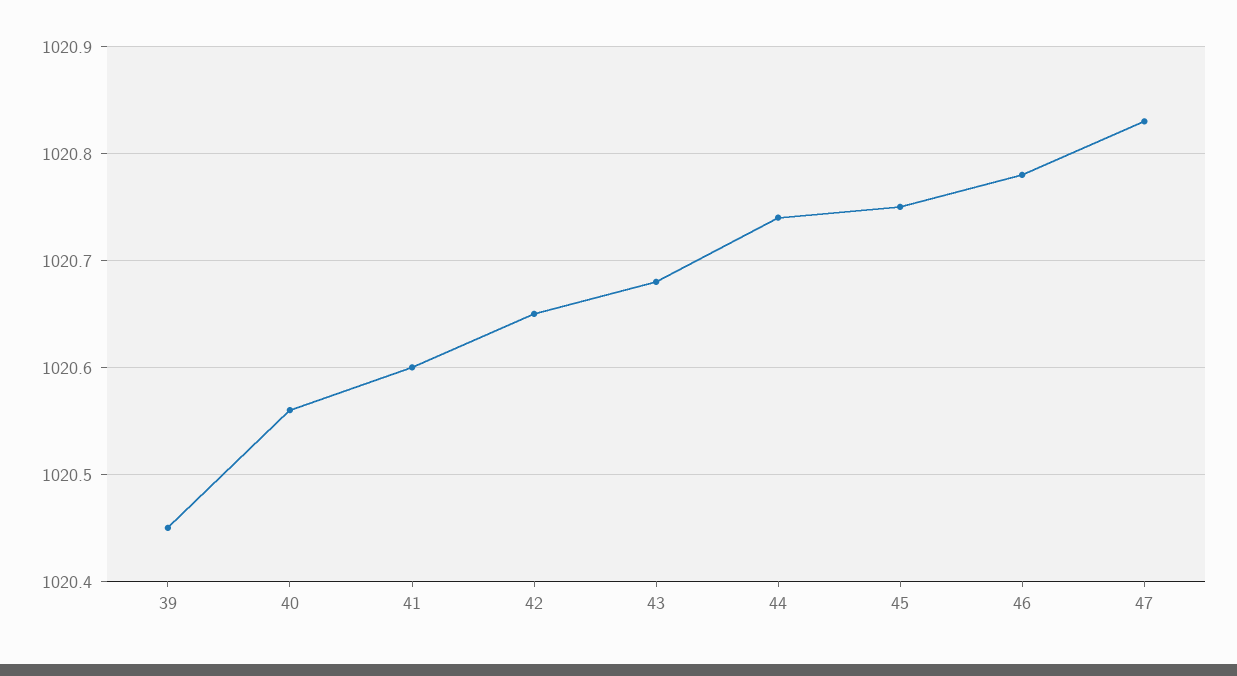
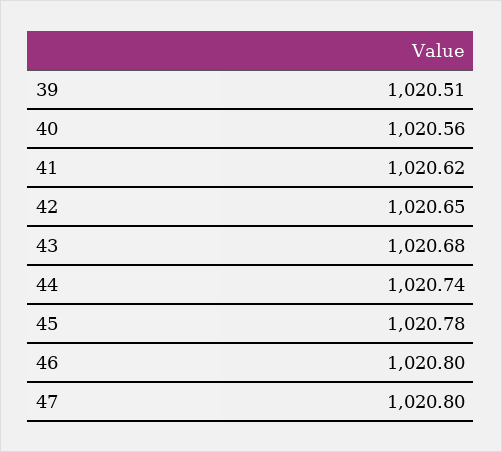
  {
-   "39": 1020.45,
+   "39": 1020.51,
    "40": 1020.56,
-   "41": 1020.6,
+   "41": 1020.62,
    "42": 1020.65,
    "43": 1020.68,
    "44": 1020.74,
-   "45": 1020.75,
+   "45": 1020.78,
-   "46": 1020.78,
+   "46": 1020.8,
-   "47": 1020.83
+   "47": 1020.8
  }

